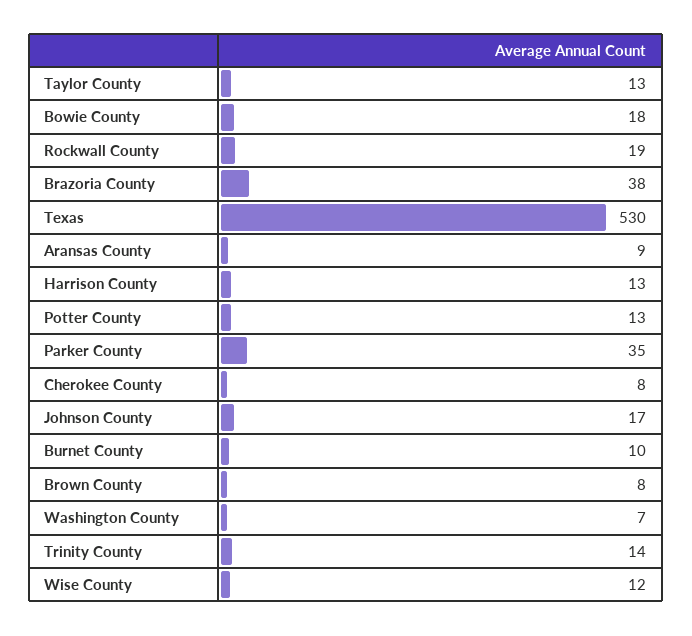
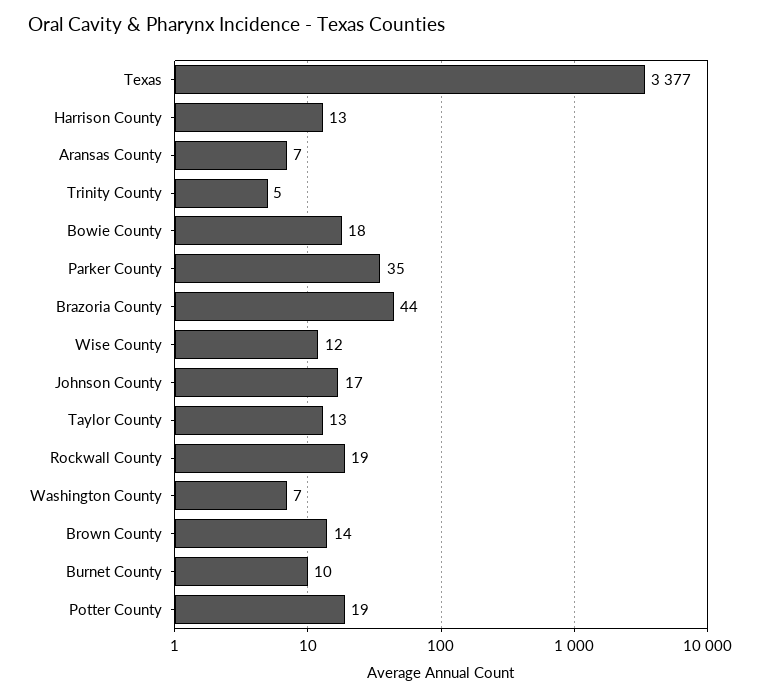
  {
    "Taylor County": 13,
    "Bowie County": 18,
    "Rockwall County": 19,
-   "Brazoria County": 38,
+   "Brazoria County": 44,
-   "Texas": 530,
+   "Texas": 3377,
-   "Aransas County": 9,
+   "Aransas County": 7,
    "Harrison County": 13,
-   "Potter County": 13,
+   "Potter County": 19,
    "Parker County": 35,
-   "Cherokee County": 8,
    "Johnson County": 17,
    "Burnet County": 10,
-   "Brown County": 8,
+   "Brown County": 14,
    "Washington County": 7,
-   "Trinity County": 14,
+   "Trinity County": 5,
    "Wise County": 12
  }

